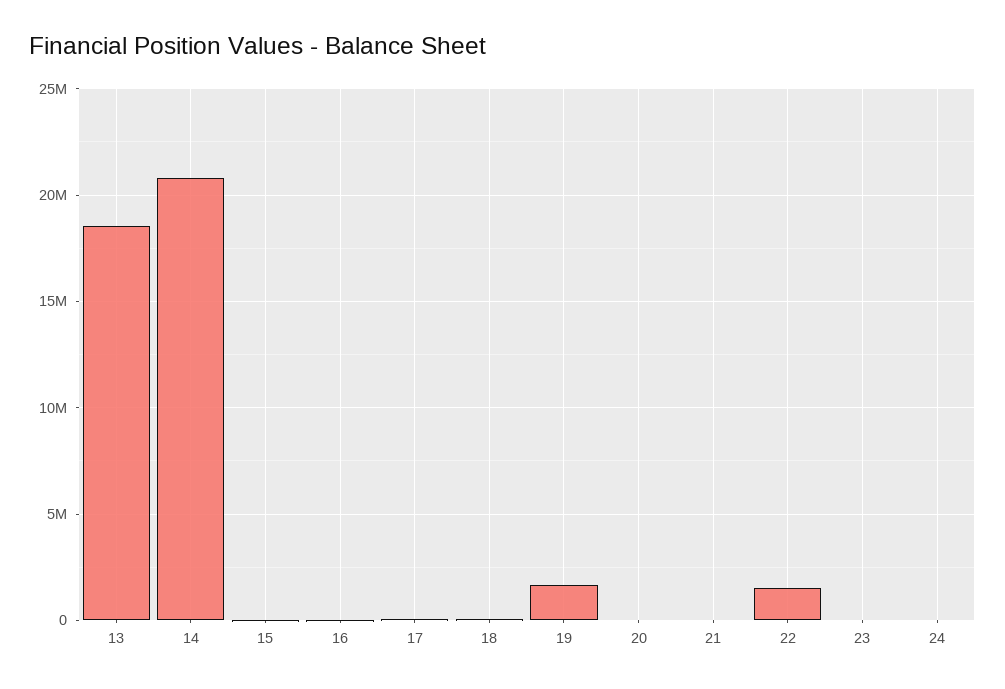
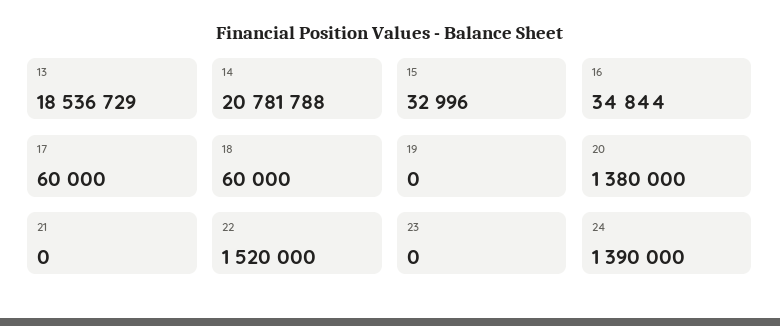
  {
    "13": 18536729,
    "14": 20781788,
    "15": 32996,
    "16": 34844,
    "17": 60000,
    "18": 60000,
-   "19": 1500000,
+   "19": 0,
-   "20": 0,
+   "20": 1380000,
    "21": 0,
    "22": 1520000,
    "23": 0,
-   "24": 0
+   "24": 1390000
  }

